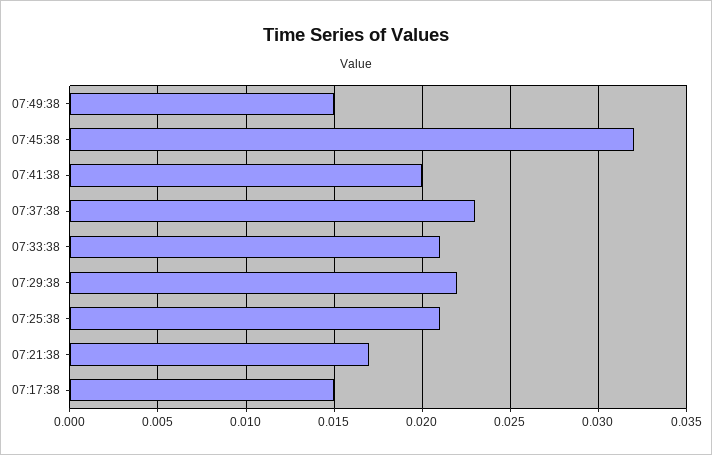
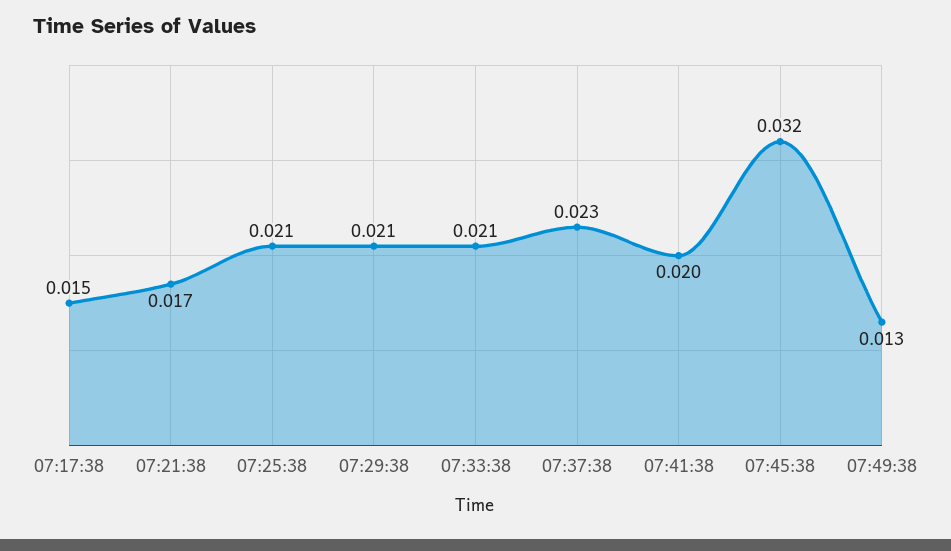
  {
-   "07:49:38": 0.015,
+   "07:49:38": 0.013,
    "07:45:38": 0.032,
    "07:41:38": 0.02,
    "07:37:38": 0.023,
    "07:33:38": 0.021,
-   "07:29:38": 0.022,
+   "07:29:38": 0.021,
    "07:25:38": 0.021,
    "07:21:38": 0.017,
    "07:17:38": 0.015
  }

